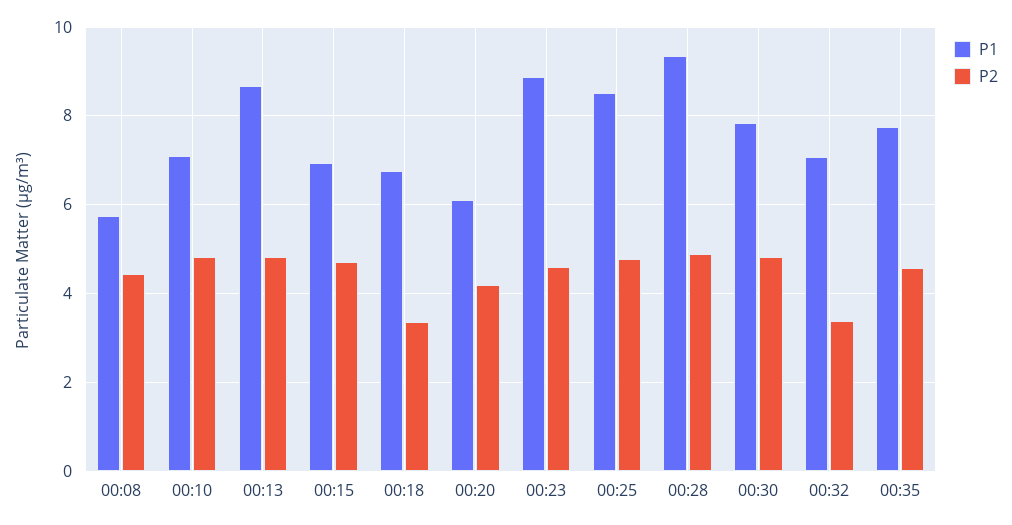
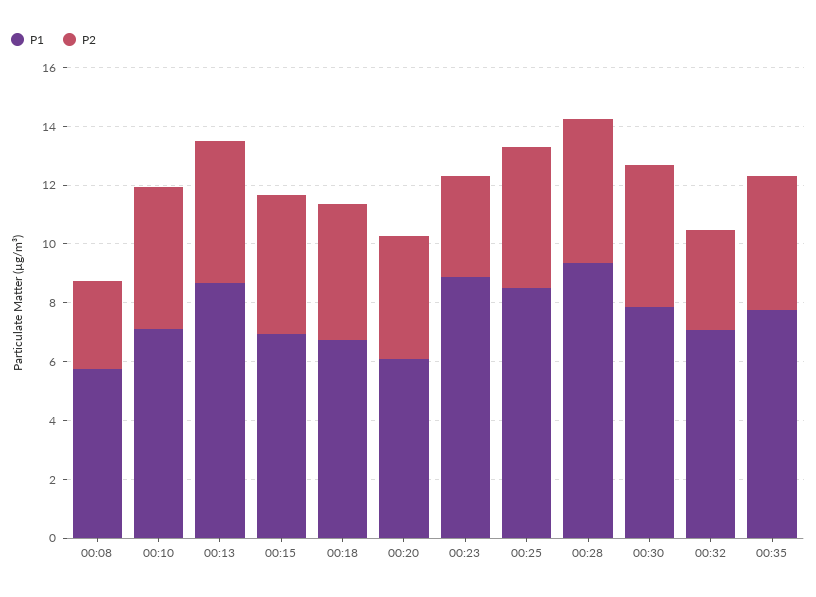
  {
    "P1": {
      "00:08": 5.8,
      "00:10": 7.2,
      "00:13": 8.6,
      "00:15": 7,
      "00:18": 6.8,
      "00:20": 6.2,
      "00:23": 8.8,
      "00:25": 8.6,
      "00:28": 9.4,
      "00:30": 7.8,
      "00:32": 7,
      "00:35": 7.8
    },
    "P2": {
-     "00:08": 4.4,
+     "00:08": 3,
      "00:10": 4.8,
      "00:13": 4.8,
      "00:15": 4.8,
-     "00:18": 3.4,
+     "00:18": 4.5,
      "00:20": 4.2,
-     "00:23": 4.6,
+     "00:23": 3.5,
      "00:25": 4.8,
      "00:28": 5,
      "00:30": 4.8,
      "00:32": 3.4,
      "00:35": 4.6
    }
  }

